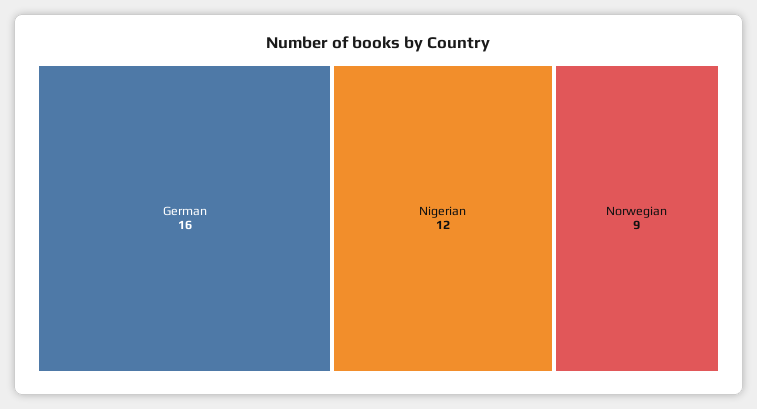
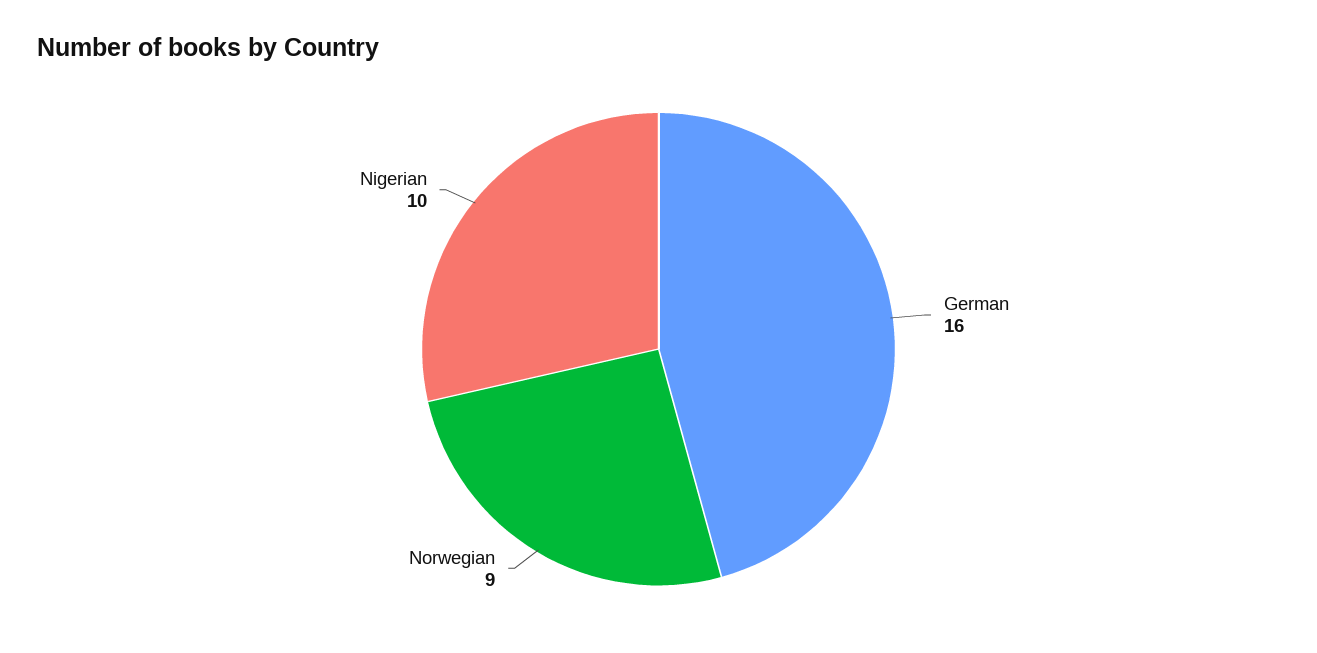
  {
    "German": 16,
-   "Nigerian": 12,
+   "Nigerian": 10,
    "Norwegian": 9
  }

